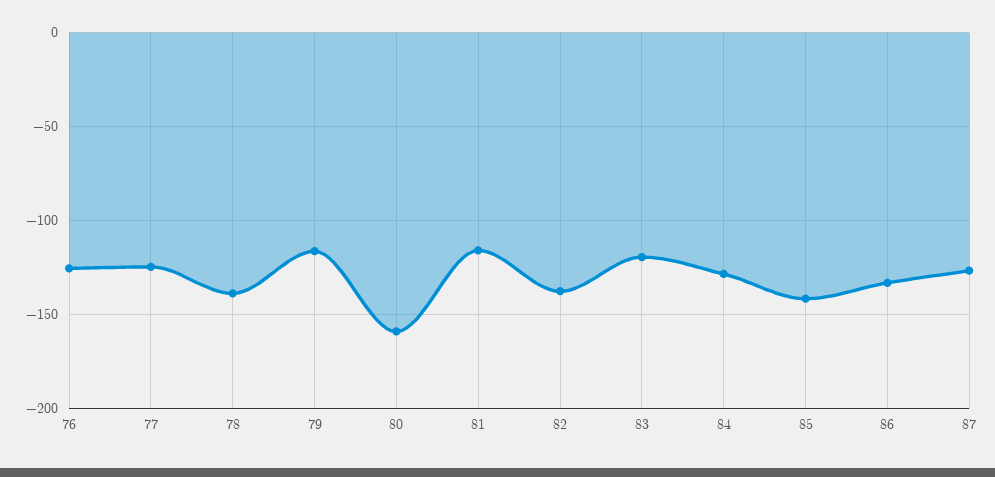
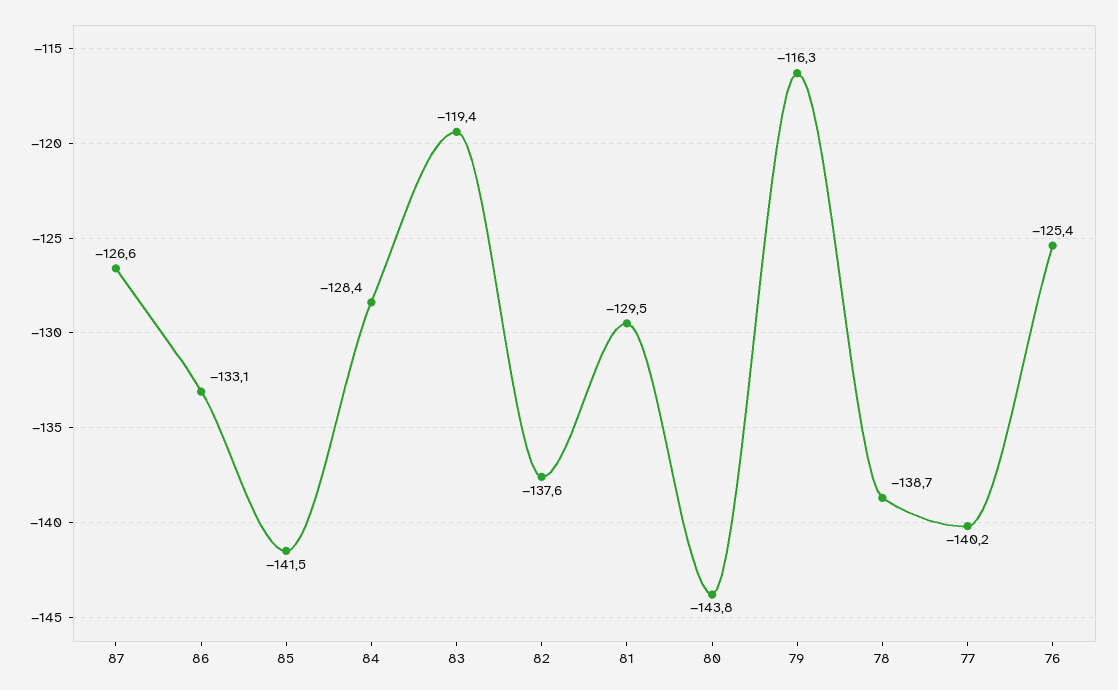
  {
    "76": -125.4,
-   "77": -125,
+   "77": -140.2,
    "78": -138.7,
    "79": -116.3,
-   "80": -160,
+   "80": -143.8,
-   "81": -115,
+   "81": -129.5,
    "82": -137.6,
    "83": -119.4,
    "84": -128.4,
    "85": -141.5,
    "86": -133.1,
    "87": -126.6
  }

